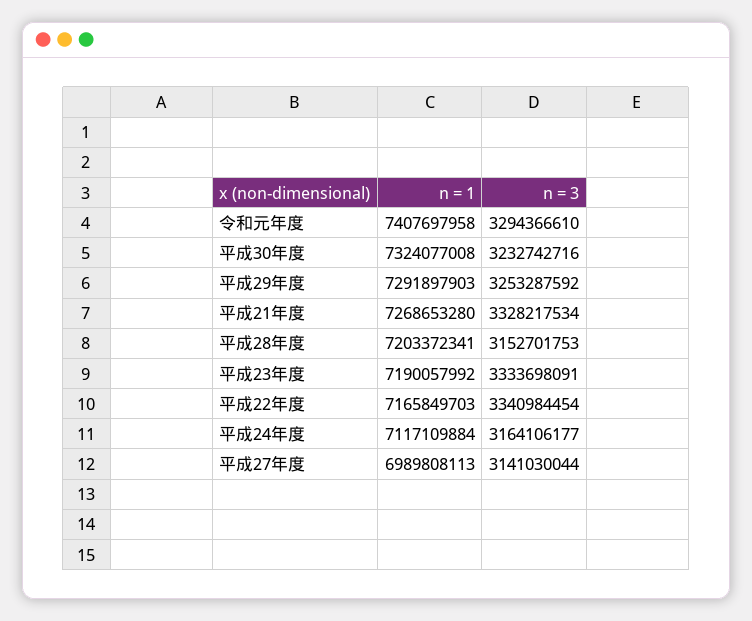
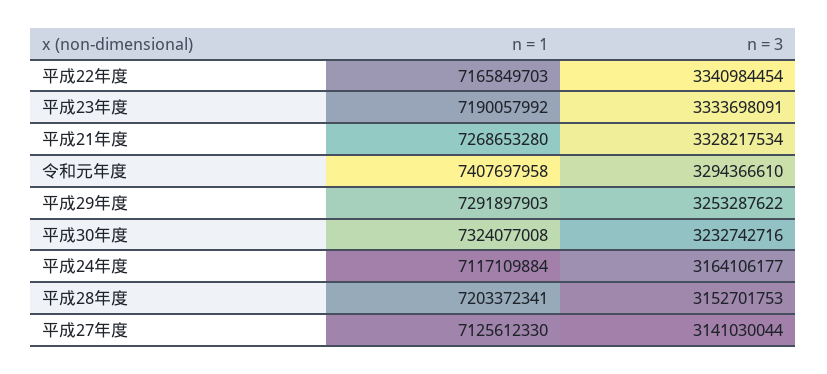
  {
    "n = 1": {
      "令和元年度": 7407697958,
      "平成30年度": 7324077008,
      "平成29年度": 7291897903,
      "平成21年度": 7268653280,
      "平成28年度": 7203372341,
      "平成23年度": 7190057992,
      "平成22年度": 7165849703,
      "平成24年度": 7117109884,
-     "平成27年度": 6989808113
+     "平成27年度": 7125612330
    },
    "n = 3": {
      "令和元年度": 3294366610,
      "平成30年度": 3232742716,
-     "平成29年度": 3253287592,
+     "平成29年度": 3253287622,
      "平成21年度": 3328217534,
      "平成28年度": 3152701753,
      "平成23年度": 3333698091,
      "平成22年度": 3340984454,
      "平成24年度": 3164106177,
      "平成27年度": 3141030044
    }
  }

